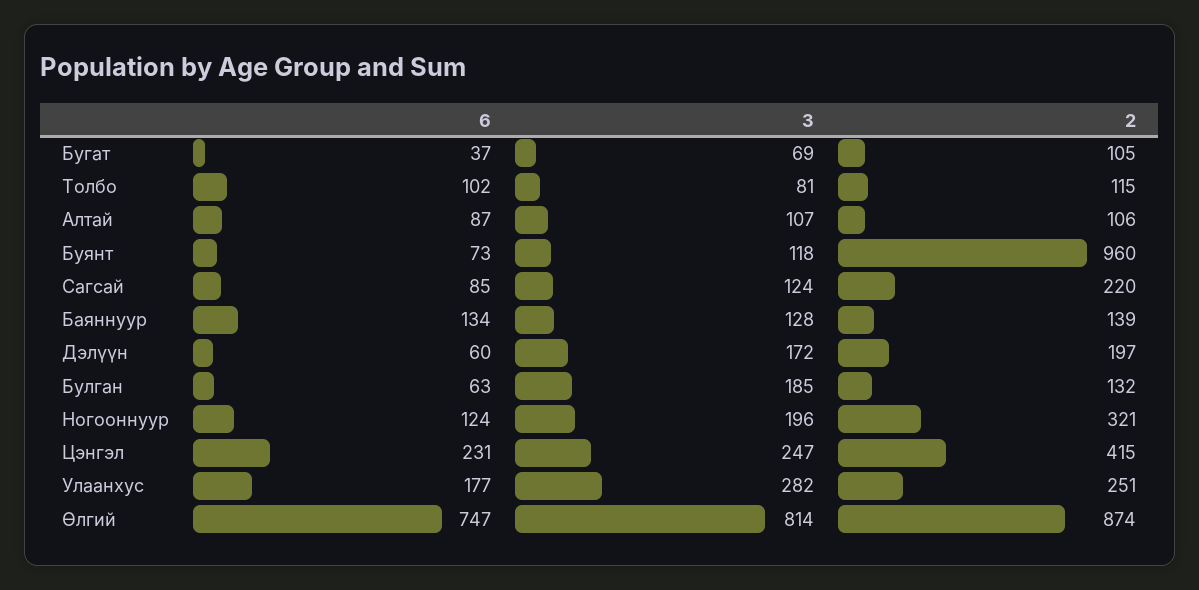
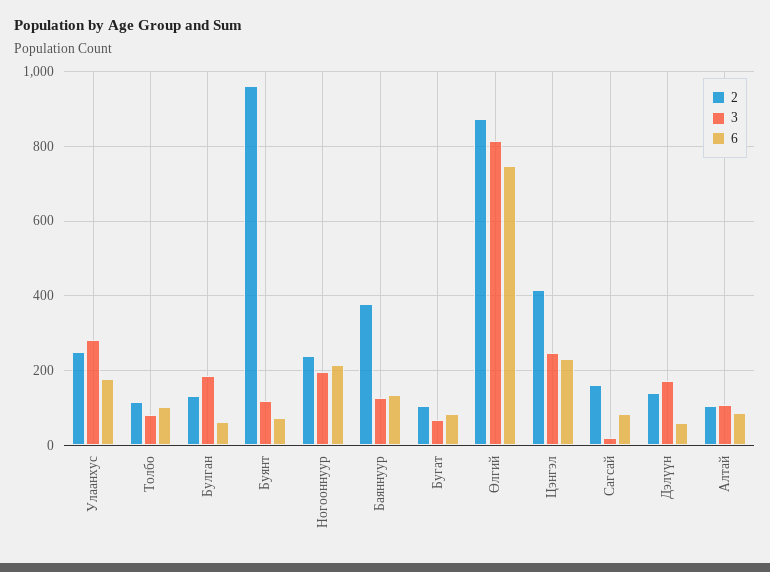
  {
    "6": {
-     "Бугат": 37,
+     "Бугат": 80,
      "Толбо": 102,
      "Алтай": 87,
      "Буянт": 73,
      "Сагсай": 85,
      "Баяннуур": 134,
      "Дэлүүн": 60,
      "Булган": 63,
-     "Ногооннуур": 124,
+     "Ногооннуур": 220,
      "Цэнгэл": 231,
      "Улаанхус": 177,
      "Өлгий": 747
    },
    "3": {
      "Бугат": 69,
      "Толбо": 81,
      "Алтай": 107,
      "Буянт": 118,
-     "Сагсай": 124,
+     "Сагсай": 20,
      "Баяннуур": 128,
      "Дэлүүн": 172,
      "Булган": 185,
      "Ногооннуур": 196,
      "Цэнгэл": 247,
      "Улаанхус": 282,
      "Өлгий": 814
    },
    "2": {
      "Бугат": 105,
      "Толбо": 115,
      "Алтай": 106,
      "Буянт": 960,
-     "Сагсай": 220,
+     "Сагсай": 160,
-     "Баяннуур": 139,
+     "Баяннуур": 380,
-     "Дэлүүн": 197,
+     "Дэлүүн": 140,
      "Булган": 132,
-     "Ногооннуур": 321,
+     "Ногооннуур": 240,
      "Цэнгэл": 415,
      "Улаанхус": 251,
      "Өлгий": 874
    }
  }

